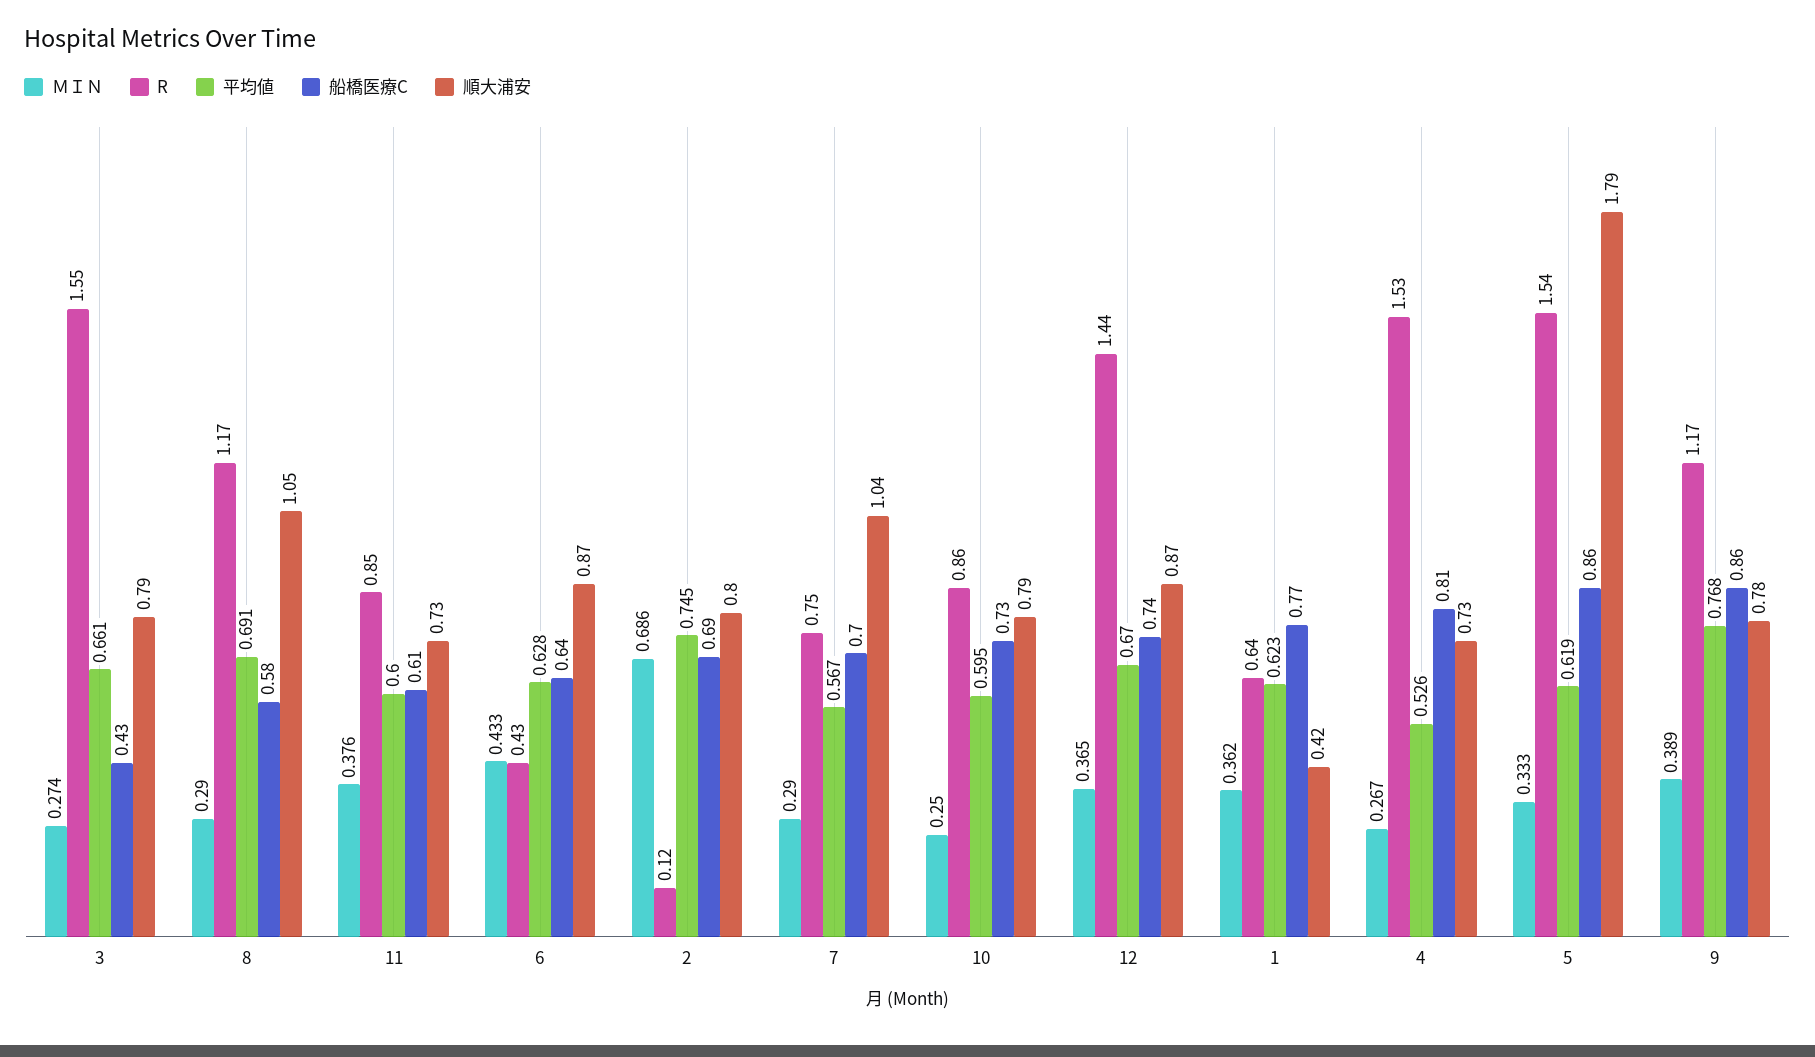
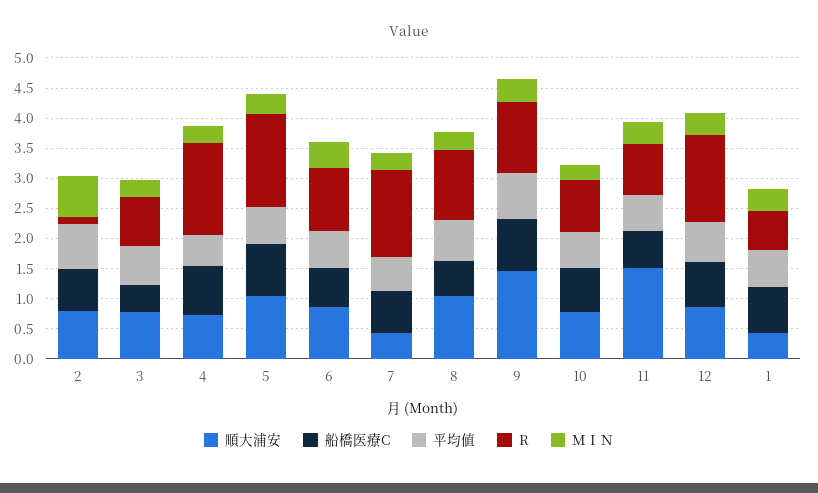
  {
    "ＭＩＮ": {
      "3": 0.274,
      "8": 0.29,
      "11": 0.376,
      "6": 0.433,
      "2": 0.686,
      "7": 0.29,
      "10": 0.25,
      "12": 0.365,
      "1": 0.362,
      "4": 0.267,
      "5": 0.333,
      "9": 0.389
    },
    "R": {
-     "3": 1.55,
+     "3": 0.75,
      "8": 1.17,
      "11": 0.85,
-     "6": 0.43,
+     "6": 1,
      "2": 0.12,
-     "7": 0.75,
+     "7": 1.5,
      "10": 0.86,
      "12": 1.44,
      "1": 0.64,
      "4": 1.53,
      "5": 1.54,
      "9": 1.17
    },
    "平均値": {
      "3": 0.661,
      "8": 0.691,
      "11": 0.6,
      "6": 0.628,
      "2": 0.745,
      "7": 0.567,
      "10": 0.595,
      "12": 0.67,
      "1": 0.623,
      "4": 0.526,
      "5": 0.619,
      "9": 0.768
    },
    "船橋医療C": {
      "3": 0.43,
      "8": 0.58,
      "11": 0.61,
      "6": 0.64,
      "2": 0.69,
      "7": 0.7,
      "10": 0.73,
      "12": 0.74,
      "1": 0.77,
      "4": 0.81,
      "5": 0.86,
      "9": 0.86
    },
    "順大浦安": {
      "3": 0.79,
      "8": 1.05,
-     "11": 0.73,
+     "11": 1.5,
      "6": 0.87,
      "2": 0.8,
-     "7": 1.04,
+     "7": 0.5,
      "10": 0.79,
      "12": 0.87,
      "1": 0.42,
      "4": 0.73,
-     "5": 1.79,
+     "5": 1,
-     "9": 0.78
+     "9": 1.5
    }
  }

